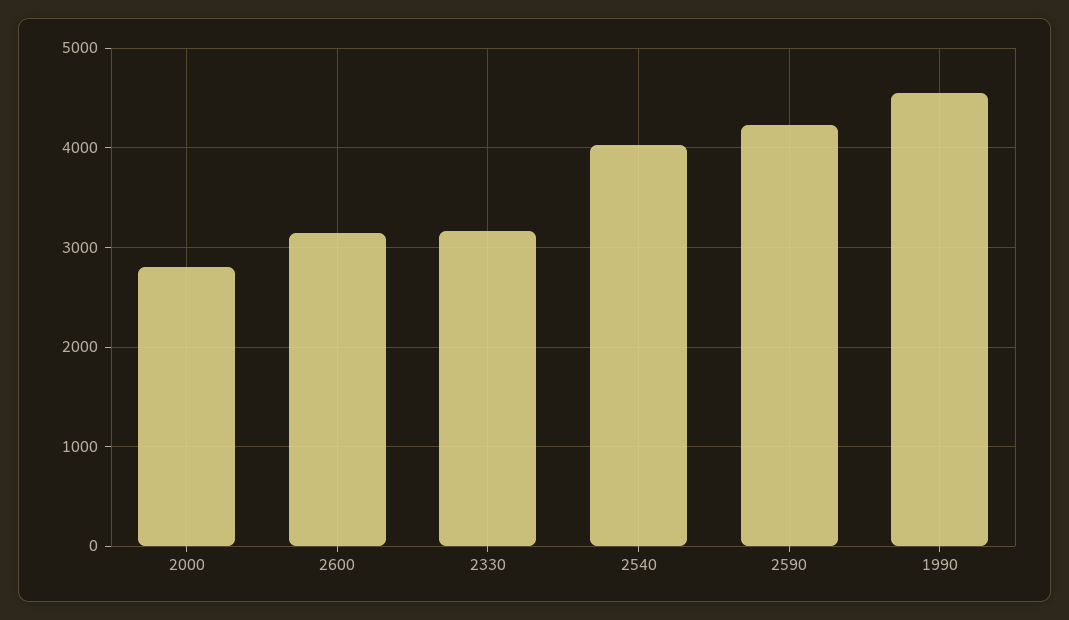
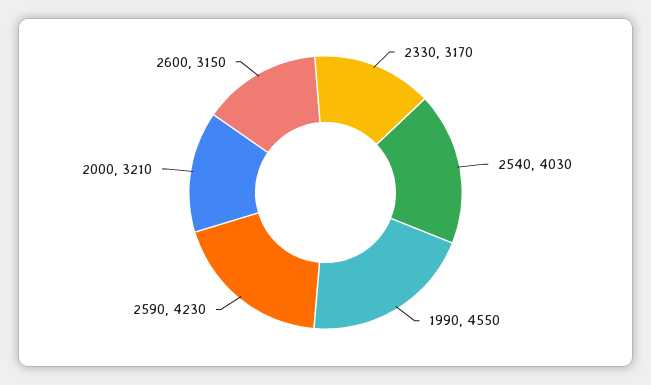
  {
-   "2000": 2800,
+   "2000": 3210,
    "2600": 3150,
    "2330": 3170,
    "2540": 4030,
    "2590": 4230,
    "1990": 4550
  }

